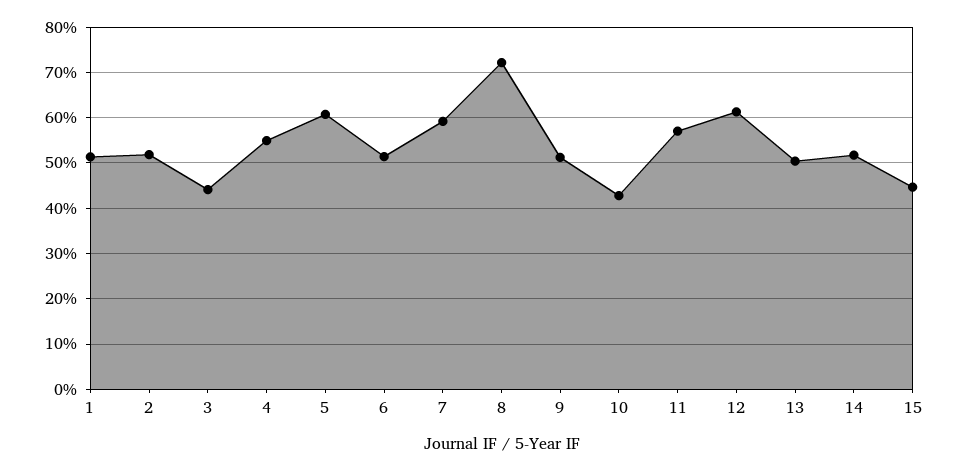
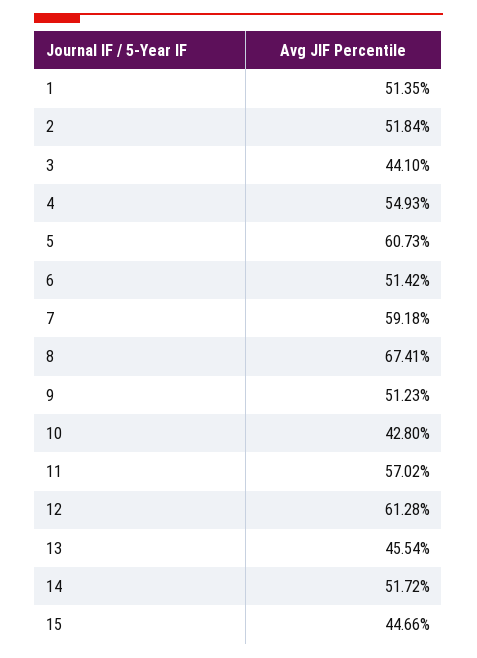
  {
    "1": 51.35,
    "2": 51.84,
    "3": 44.1,
    "4": 54.93,
    "5": 60.73,
    "6": 51.42,
    "7": 59.18,
-   "8": 72,
+   "8": 67.41,
    "9": 51.23,
    "10": 42.8,
    "11": 57.02,
    "12": 61.28,
-   "13": 50,
+   "13": 45.54,
    "14": 51.72,
    "15": 44.66
  }

